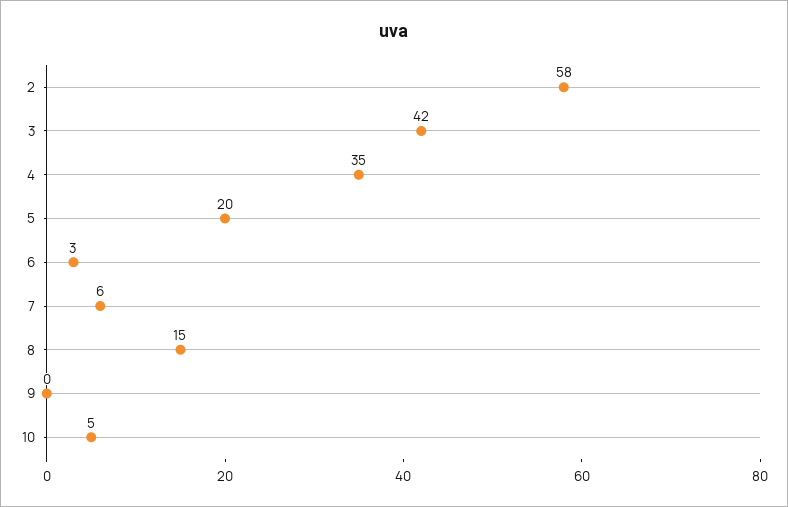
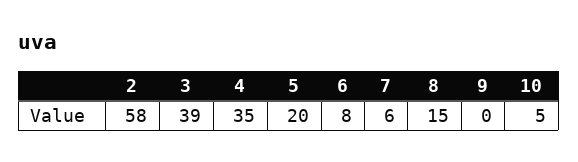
  {
    "2": 58,
-   "3": 42,
+   "3": 39,
    "4": 35,
    "5": 20,
-   "6": 3,
+   "6": 8,
    "7": 6,
    "8": 15,
    "9": 0,
    "10": 5
  }

